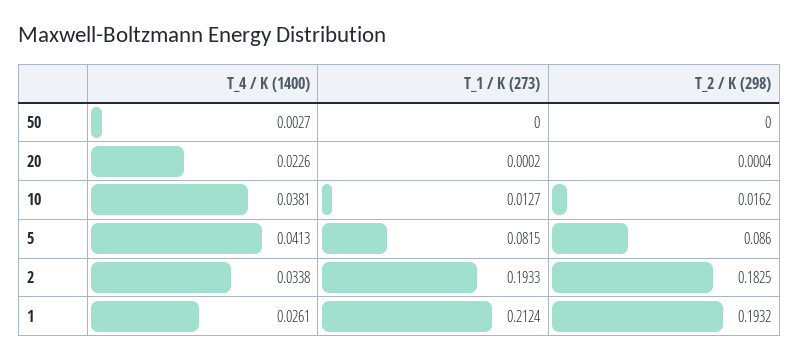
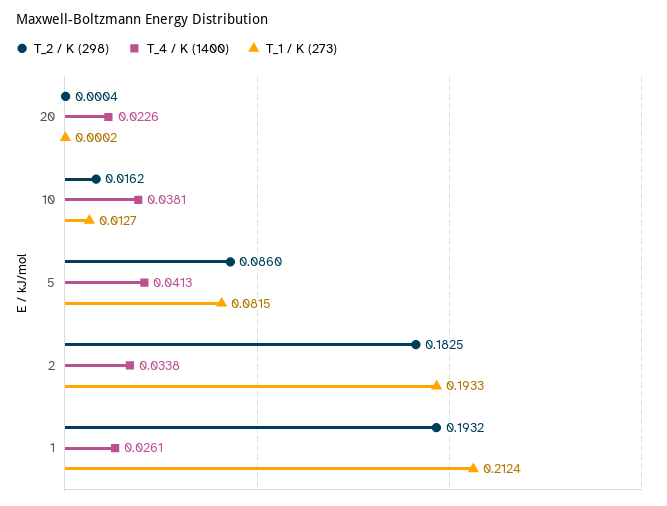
  {
    "T_4 / K (1400)": {
-     "50": 0.0027,
      "20": 0.0226,
      "10": 0.0381,
      "5": 0.0413,
      "2": 0.0338,
      "1": 0.0261
    },
    "T_1 / K (273)": {
-     "50": 0,
      "20": 0.0002,
      "10": 0.0127,
      "5": 0.0815,
      "2": 0.1933,
      "1": 0.2124
    },
    "T_2 / K (298)": {
-     "50": 0,
      "20": 0.0004,
      "10": 0.0162,
      "5": 0.086,
      "2": 0.1825,
      "1": 0.1932
    }
  }

